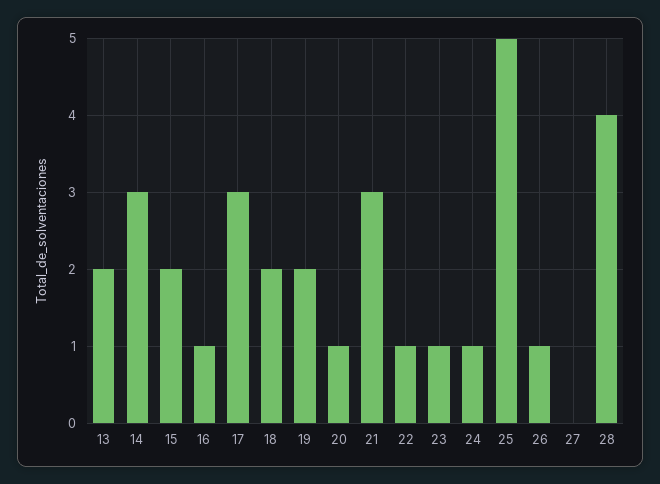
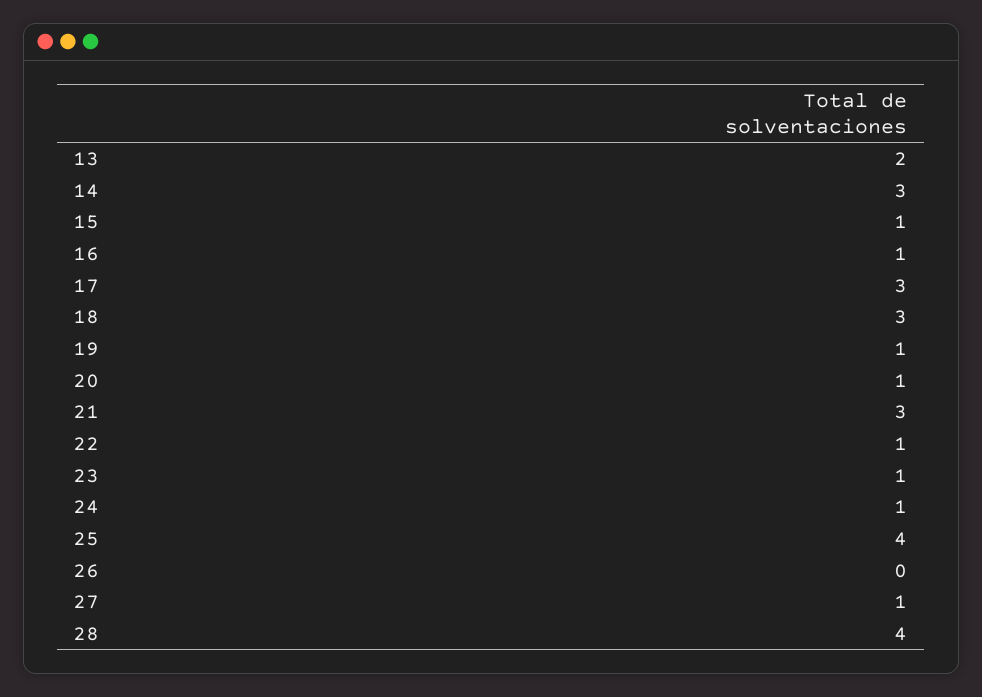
  {
    "13": 2,
    "14": 3,
-   "15": 2,
+   "15": 1,
    "16": 1,
    "17": 3,
-   "18": 2,
+   "18": 3,
-   "19": 2,
+   "19": 1,
    "20": 1,
    "21": 3,
    "22": 1,
    "23": 1,
    "24": 1,
-   "25": 5,
+   "25": 4,
-   "26": 1,
+   "26": 0,
-   "27": 0,
+   "27": 1,
    "28": 4
  }

